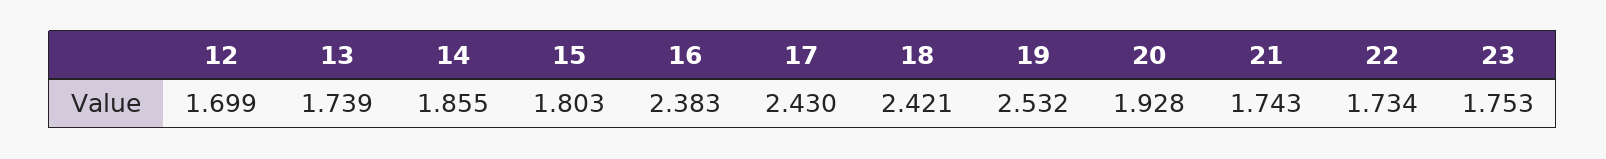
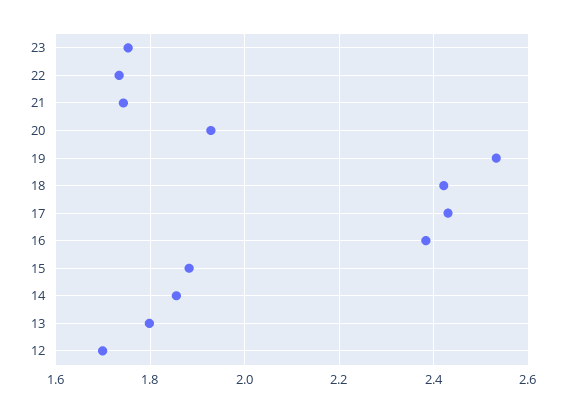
  {
    "12": 1.699,
-   "13": 1.739,
+   "13": 1.8,
    "14": 1.855,
-   "15": 1.803,
+   "15": 1.88,
    "16": 2.383,
    "17": 2.43,
    "18": 2.421,
    "19": 2.532,
    "20": 1.928,
    "21": 1.743,
    "22": 1.734,
    "23": 1.753
  }

